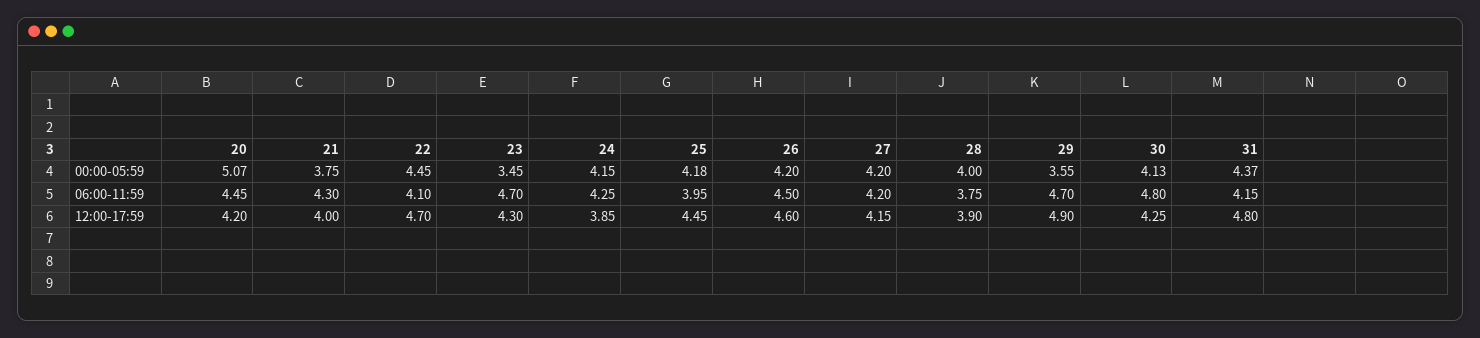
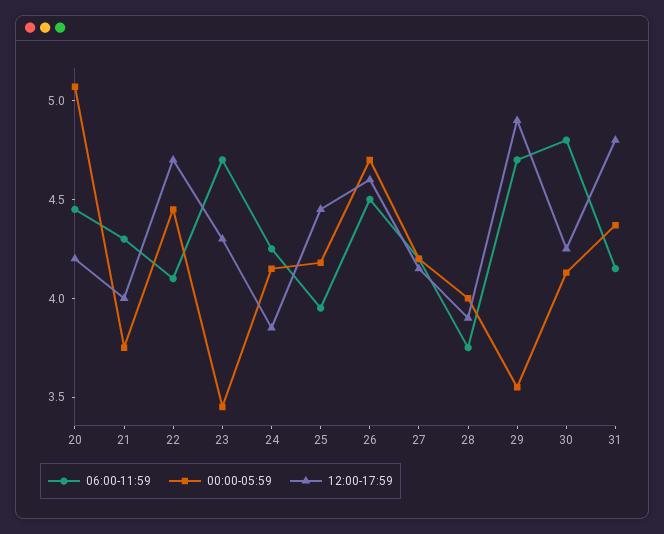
  {
    "00:00-05:59": {
      "20": 5.07,
      "21": 3.75,
      "22": 4.45,
      "23": 3.45,
      "24": 4.15,
      "25": 4.18,
-     "26": 4.2,
+     "26": 4.7,
      "27": 4.2,
      "28": 4,
      "29": 3.55,
      "30": 4.13,
      "31": 4.37
    },
    "06:00-11:59": {
      "20": 4.45,
      "21": 4.3,
      "22": 4.1,
      "23": 4.7,
      "24": 4.25,
      "25": 3.95,
      "26": 4.5,
      "27": 4.2,
      "28": 3.75,
      "29": 4.7,
      "30": 4.8,
      "31": 4.15
    },
    "12:00-17:59": {
      "20": 4.2,
      "21": 4,
      "22": 4.7,
      "23": 4.3,
      "24": 3.85,
      "25": 4.45,
      "26": 4.6,
      "27": 4.15,
      "28": 3.9,
      "29": 4.9,
      "30": 4.25,
      "31": 4.8
    }
  }

